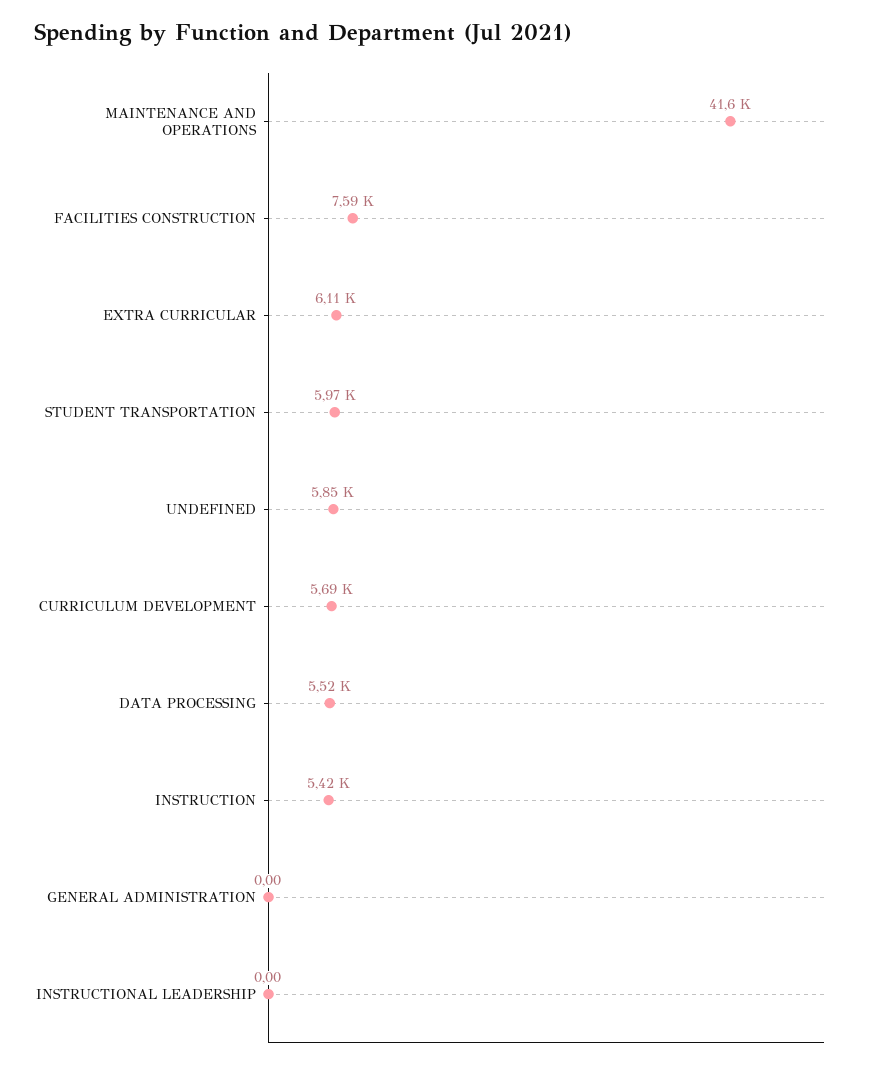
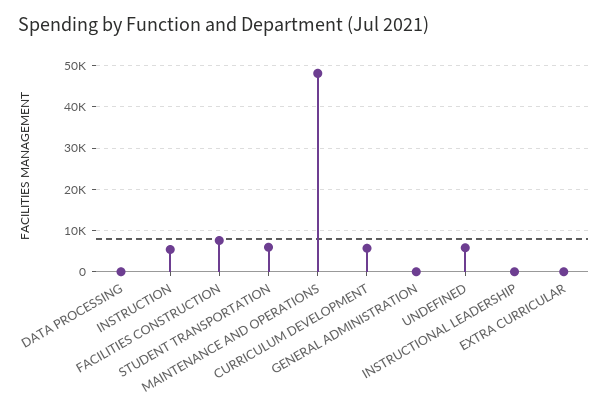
  {
-   "MAINTENANCE AND OPERATIONS": 41600,
+   "MAINTENANCE AND OPERATIONS": 48000,
    "FACILITIES CONSTRUCTION": 7590,
-   "EXTRA CURRICULAR": 6110,
+   "EXTRA CURRICULAR": 0,
    "STUDENT TRANSPORTATION": 5970,
    "UNDEFINED": 5850,
    "CURRICULUM DEVELOPMENT": 5690,
-   "DATA PROCESSING": 5520,
+   "DATA PROCESSING": 0,
    "INSTRUCTION": 5420,
    "GENERAL ADMINISTRATION": 0,
    "INSTRUCTIONAL LEADERSHIP": 0
  }

